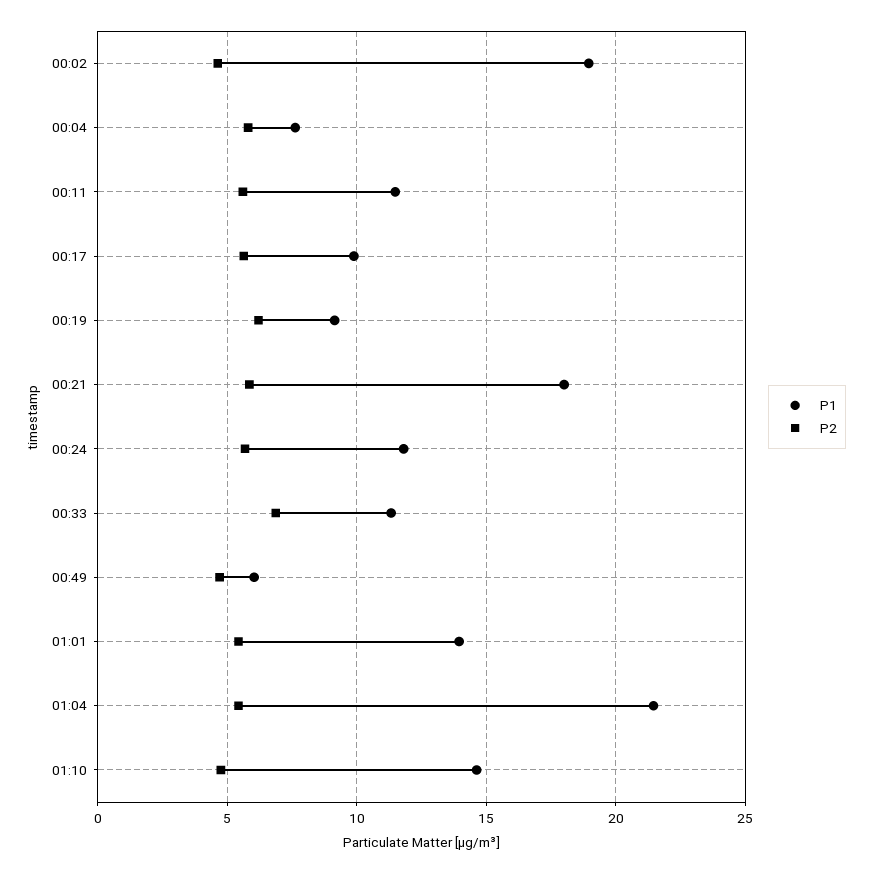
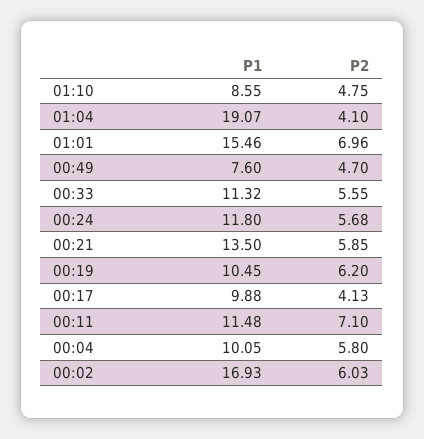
  {
    "P1": {
-     "00:02": 19,
+     "00:02": 16.93,
-     "00:04": 7.5,
+     "00:04": 10.05,
      "00:11": 11.48,
      "00:17": 9.88,
-     "00:19": 9,
+     "00:19": 10.45,
-     "00:21": 18,
+     "00:21": 13.5,
      "00:24": 11.8,
      "00:33": 11.32,
-     "00:49": 6,
+     "00:49": 7.6,
-     "01:01": 14,
+     "01:01": 15.46,
-     "01:04": 21.5,
+     "01:04": 19.07,
-     "01:10": 14.5
+     "01:10": 8.55
    },
    "P2": {
-     "00:02": 4.5,
+     "00:02": 6.03,
      "00:04": 5.8,
-     "00:11": 5.5,
+     "00:11": 7.1,
-     "00:17": 5.5,
+     "00:17": 4.13,
      "00:19": 6.2,
      "00:21": 5.85,
      "00:24": 5.68,
-     "00:33": 7,
+     "00:33": 5.55,
      "00:49": 4.7,
-     "01:01": 5.5,
+     "01:01": 6.96,
-     "01:04": 5.5,
+     "01:04": 4.1,
      "01:10": 4.75
    }
  }

